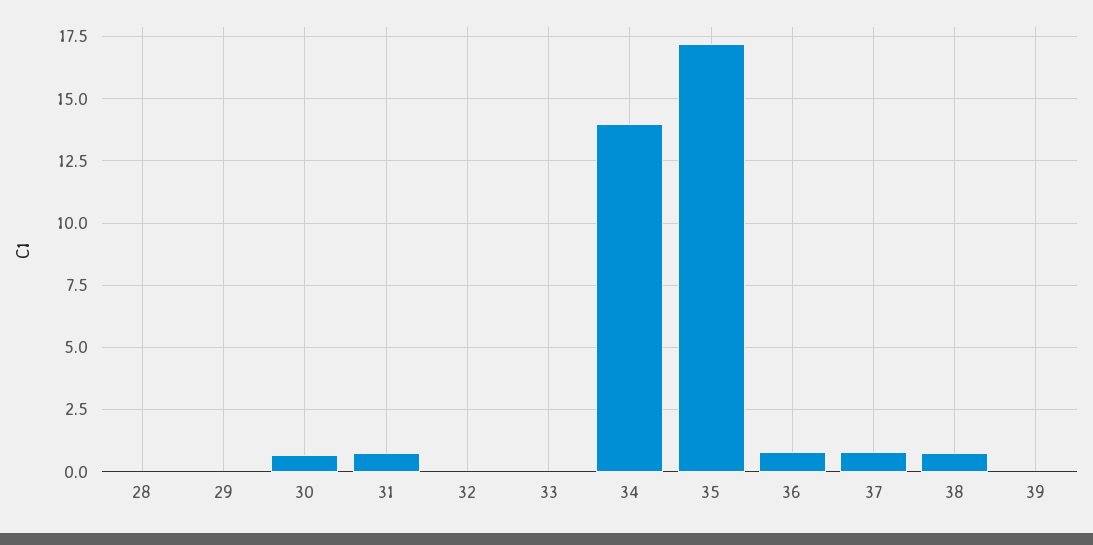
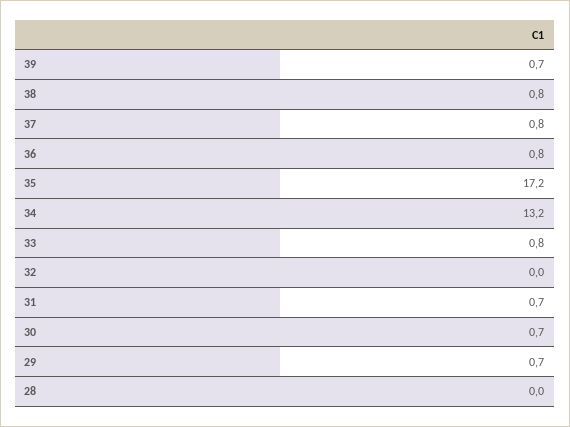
  {
    "28": 0,
-   "29": 0,
+   "29": 0.7,
    "30": 0.7,
    "31": 0.7,
    "32": 0,
-   "33": 0,
+   "33": 0.8,
-   "34": 14,
+   "34": 13.2,
    "35": 17.2,
    "36": 0.8,
    "37": 0.8,
    "38": 0.8,
-   "39": 0
+   "39": 0.7
  }

